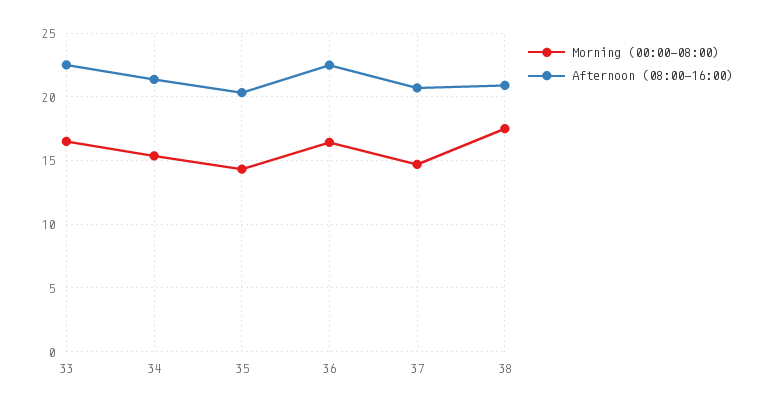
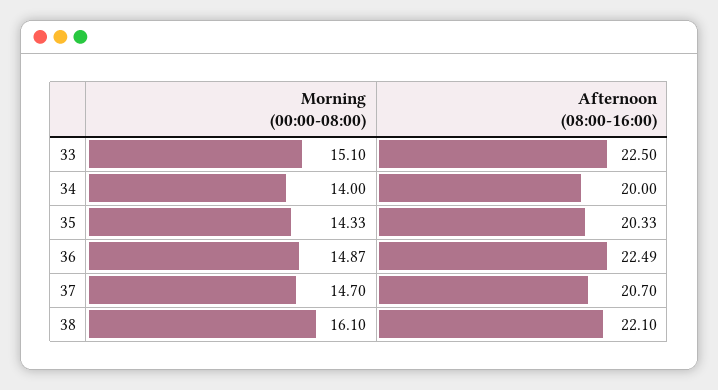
  {
    "Morning (00:00-08:00)": {
-     "33": 16.5,
+     "33": 15.1,
-     "34": 15.5,
+     "34": 14,
      "35": 14.33,
-     "36": 16.5,
+     "36": 14.87,
      "37": 14.7,
-     "38": 17.5
+     "38": 16.1
    },
    "Afternoon (08:00-16:00)": {
      "33": 22.5,
-     "34": 21.5,
+     "34": 20,
      "35": 20.33,
      "36": 22.49,
      "37": 20.7,
-     "38": 21
+     "38": 22.1
    }
  }

